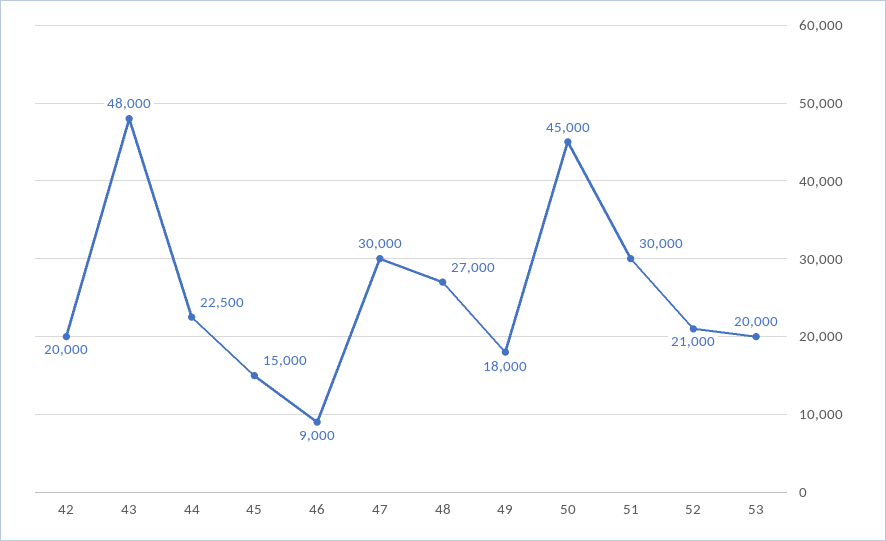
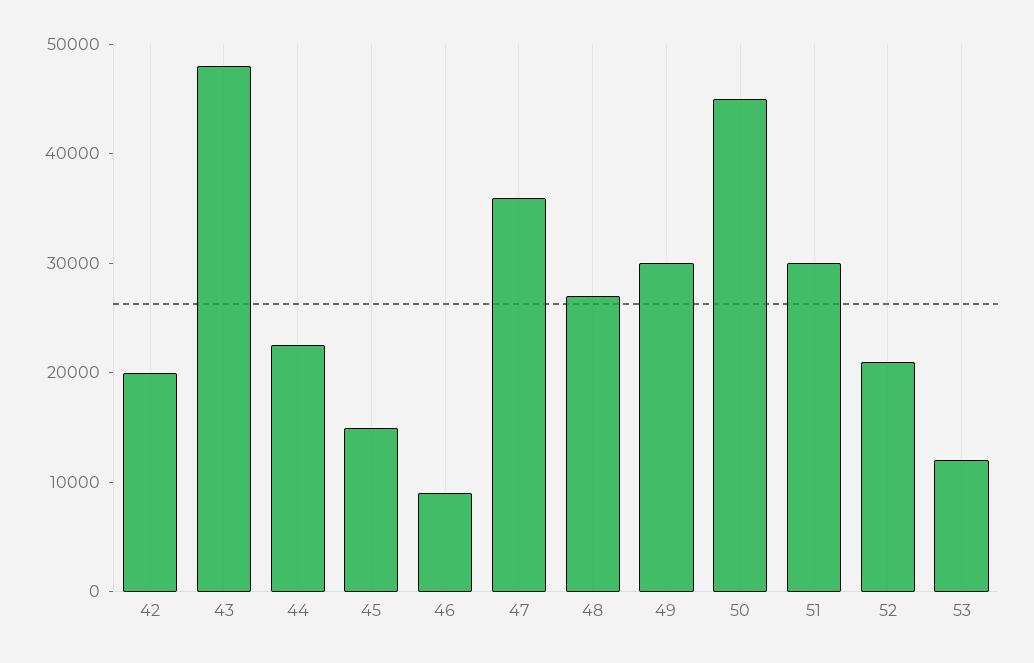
  {
    "42": 20000,
    "43": 48000,
    "44": 22500,
    "45": 15000,
    "46": 9000,
-   "47": 30000,
+   "47": 36000,
    "48": 27000,
-   "49": 18000,
+   "49": 30000,
    "50": 45000,
    "51": 30000,
    "52": 21000,
-   "53": 20000
+   "53": 12000
  }

